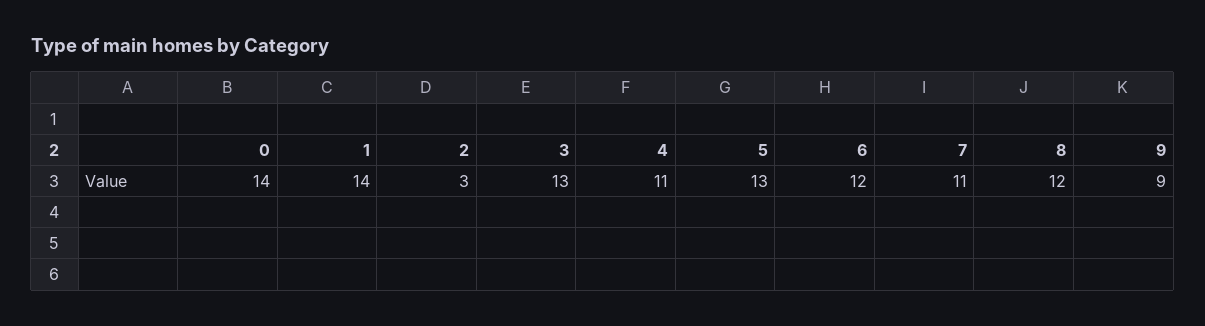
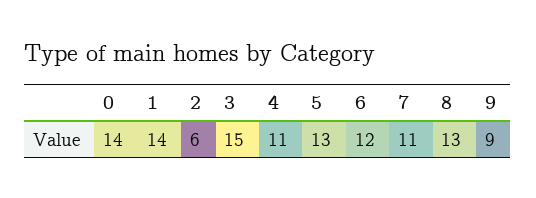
  {
    "0": 14,
    "1": 14,
-   "2": 3,
+   "2": 6,
-   "3": 13,
+   "3": 15,
    "4": 11,
    "5": 13,
    "6": 12,
    "7": 11,
-   "8": 12,
+   "8": 13,
    "9": 9
  }

